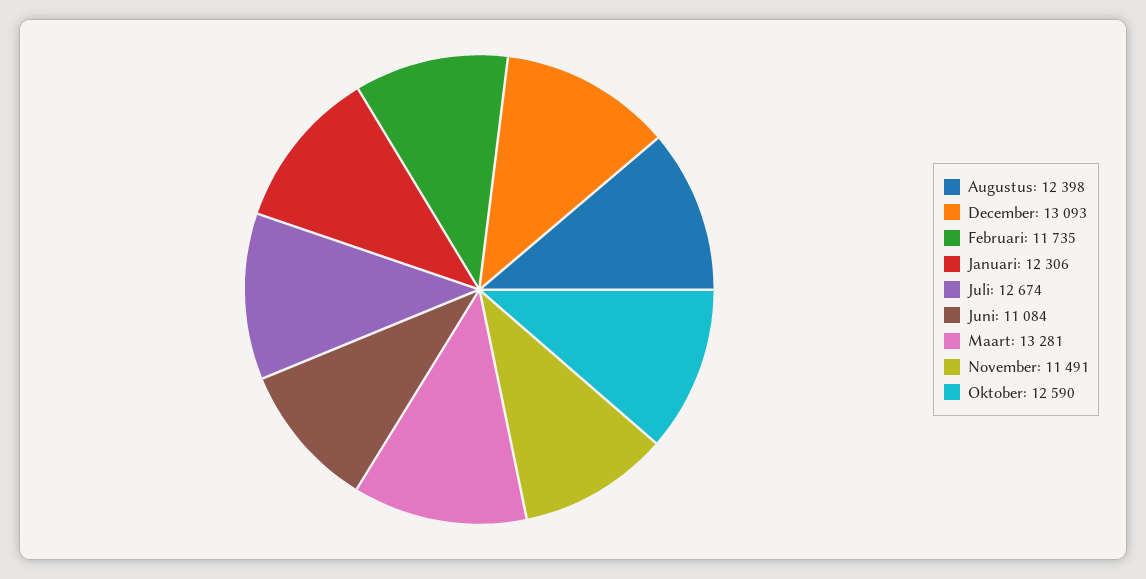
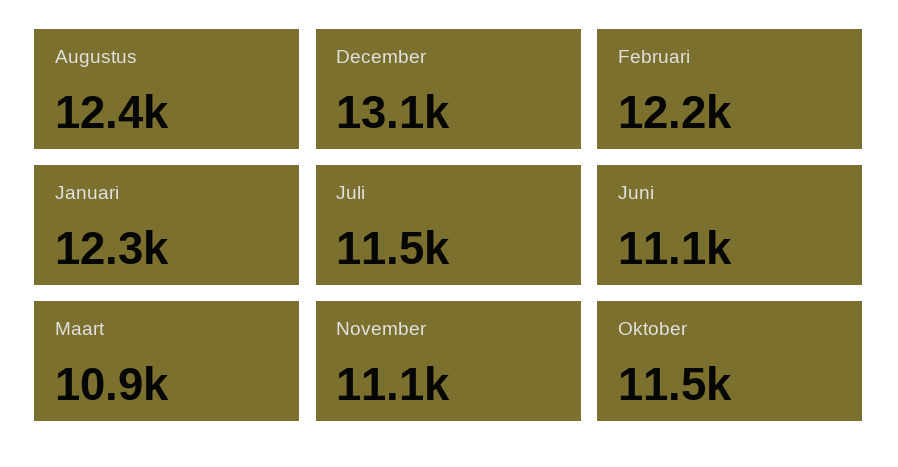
  {
    "Augustus": 12398,
    "December": 13093,
-   "Februari": 11735,
+   "Februari": 12200,
    "Januari": 12306,
-   "Juli": 12674,
+   "Juli": 11500,
    "Juni": 11084,
-   "Maart": 13281,
+   "Maart": 10900,
-   "November": 11491,
+   "November": 11100,
-   "Oktober": 12590
+   "Oktober": 11500
  }

